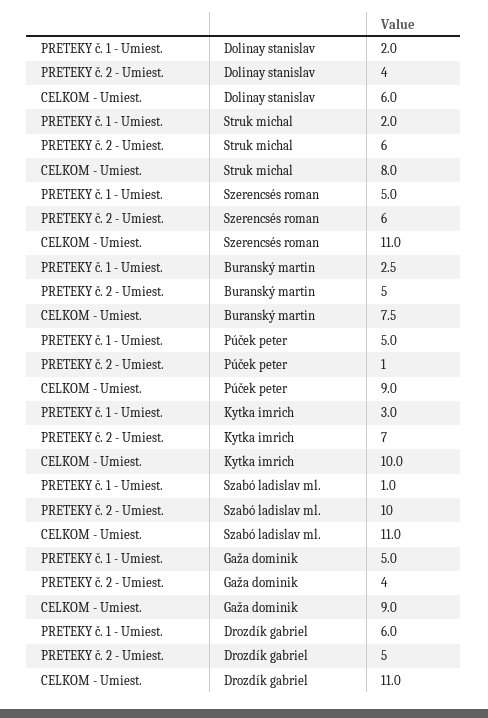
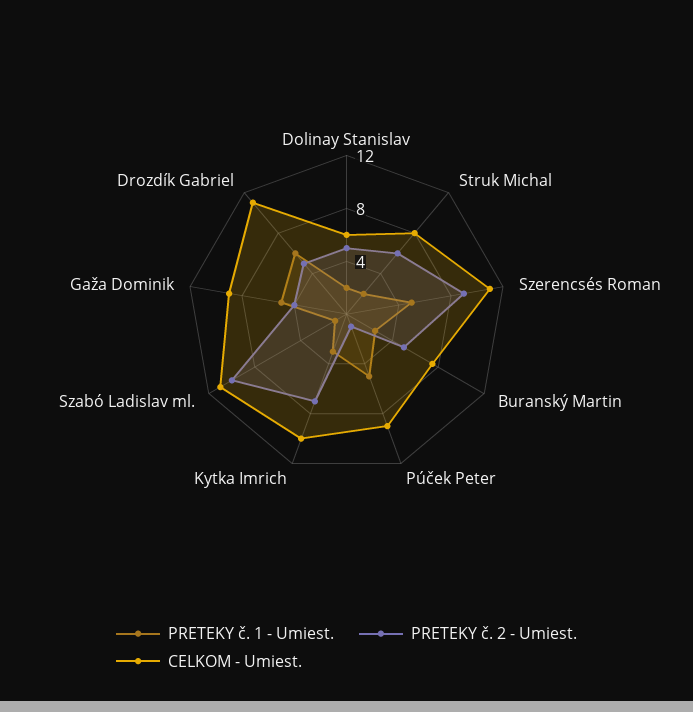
  {
    "PRETEKY č. 1 - Umiest.": {
      "Dolinay stanislav": 2,
      "Struk michal": 2,
      "Szerencsés roman": 5,
      "Buranský martin": 2.5,
      "Púček peter": 5,
      "Kytka imrich": 3,
      "Szabó ladislav ml.": 1,
      "Gaža dominik": 5,
      "Drozdík gabriel": 6
    },
    "PRETEKY č. 2 - Umiest.": {
-     "Dolinay stanislav": 4,
+     "Dolinay stanislav": 5,
      "Struk michal": 6,
-     "Szerencsés roman": 6,
+     "Szerencsés roman": 9,
      "Buranský martin": 5,
      "Púček peter": 1,
      "Kytka imrich": 7,
      "Szabó ladislav ml.": 10,
      "Gaža dominik": 4,
      "Drozdík gabriel": 5
    },
    "CELKOM - Umiest.": {
      "Dolinay stanislav": 6,
      "Struk michal": 8,
      "Szerencsés roman": 11,
      "Buranský martin": 7.5,
      "Púček peter": 9,
      "Kytka imrich": 10,
      "Szabó ladislav ml.": 11,
      "Gaža dominik": 9,
      "Drozdík gabriel": 11
    }
  }

